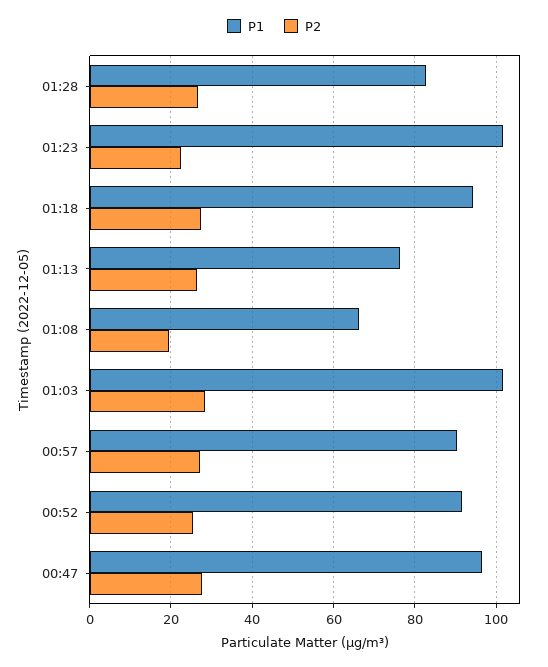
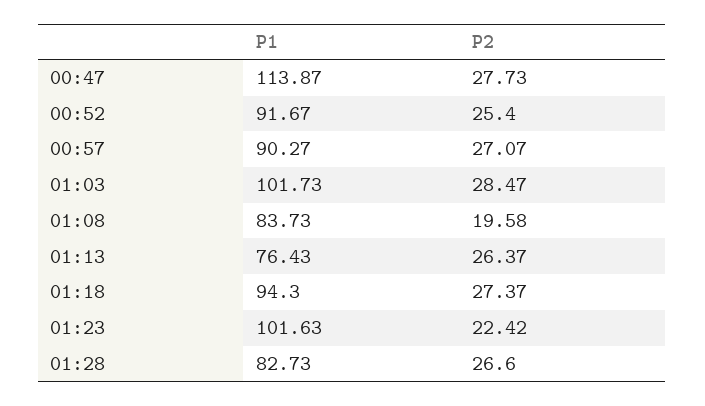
  {
    "P1": {
      "01:28": 82.73,
      "01:23": 101.63,
      "01:18": 94.3,
      "01:13": 76.43,
-     "01:08": 66,
+     "01:08": 83.73,
      "01:03": 101.73,
      "00:57": 90.27,
      "00:52": 91.67,
-     "00:47": 96
+     "00:47": 113.87
    },
    "P2": {
      "01:28": 26.6,
      "01:23": 22.42,
      "01:18": 27.37,
      "01:13": 26.37,
      "01:08": 19.58,
      "01:03": 28.47,
      "00:57": 27.07,
      "00:52": 25.4,
      "00:47": 27.73
    }
  }

